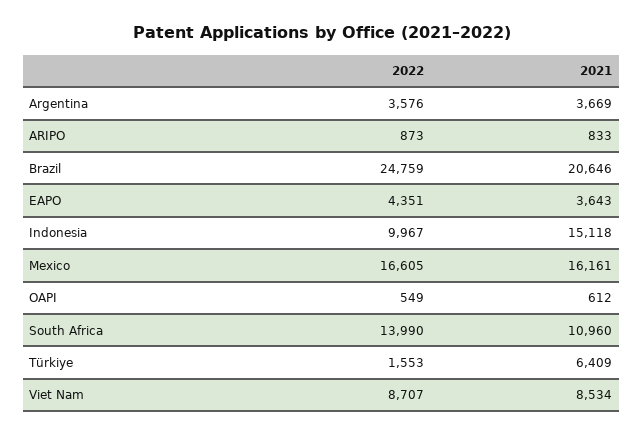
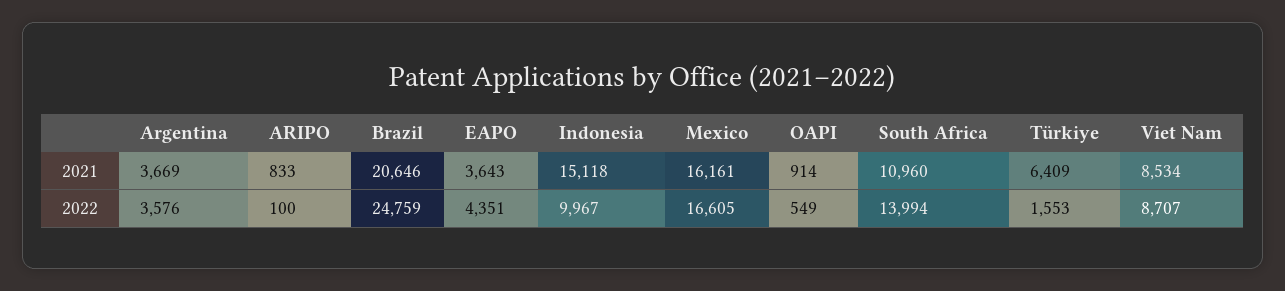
  {
    "2022": {
      "Argentina": 3576,
-     "ARIPO": 873,
+     "ARIPO": 100,
      "Brazil": 24759,
      "EAPO": 4351,
      "Indonesia": 9967,
      "Mexico": 16605,
      "OAPI": 549,
-     "South Africa": 13990,
+     "South Africa": 13994,
      "Türkiye": 1553,
      "Viet Nam": 8707
    },
    "2021": {
      "Argentina": 3669,
      "ARIPO": 833,
      "Brazil": 20646,
      "EAPO": 3643,
      "Indonesia": 15118,
      "Mexico": 16161,
-     "OAPI": 612,
+     "OAPI": 914,
      "South Africa": 10960,
      "Türkiye": 6409,
      "Viet Nam": 8534
    }
  }

